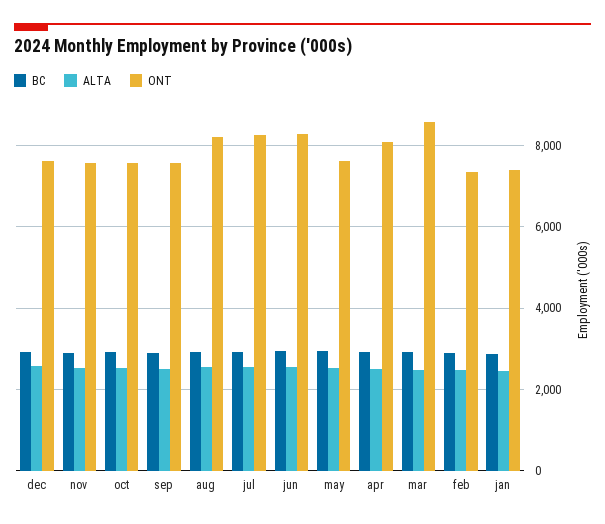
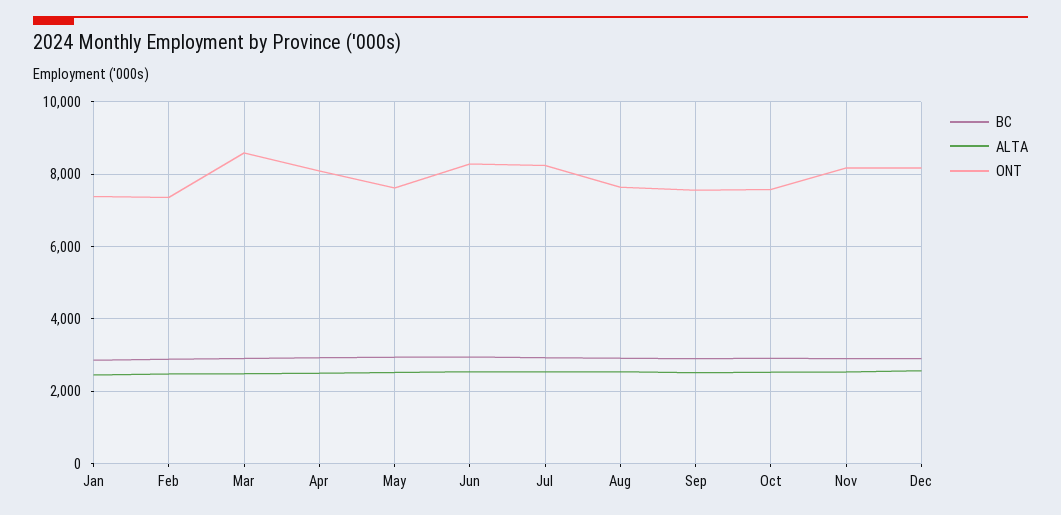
  {
    "BC": {
      "dec": 3000,
      "nov": 3000,
      "oct": 3000,
      "sep": 3000,
      "aug": 3000,
      "jul": 3000,
      "jun": 3000,
      "may": 3000,
      "apr": 3000,
      "mar": 3000,
      "feb": 2800,
      "jan": 2800
    },
    "ALTA": {
      "dec": 2600,
      "nov": 2600,
      "oct": 2600,
      "sep": 2600,
      "aug": 2600,
      "jul": 2600,
      "jun": 2600,
      "may": 2600,
      "apr": 2600,
      "mar": 2400,
      "feb": 2400,
      "jan": 2400
    },
    "ONT": {
-     "dec": 7600,
+     "dec": 8200,
-     "nov": 7600,
+     "nov": 8200,
      "oct": 7600,
      "sep": 7600,
-     "aug": 8200,
+     "aug": 7600,
      "jul": 8200,
      "jun": 8200,
      "may": 7600,
      "apr": 8000,
      "mar": 8600,
      "feb": 7400,
      "jan": 7400
    }
  }

